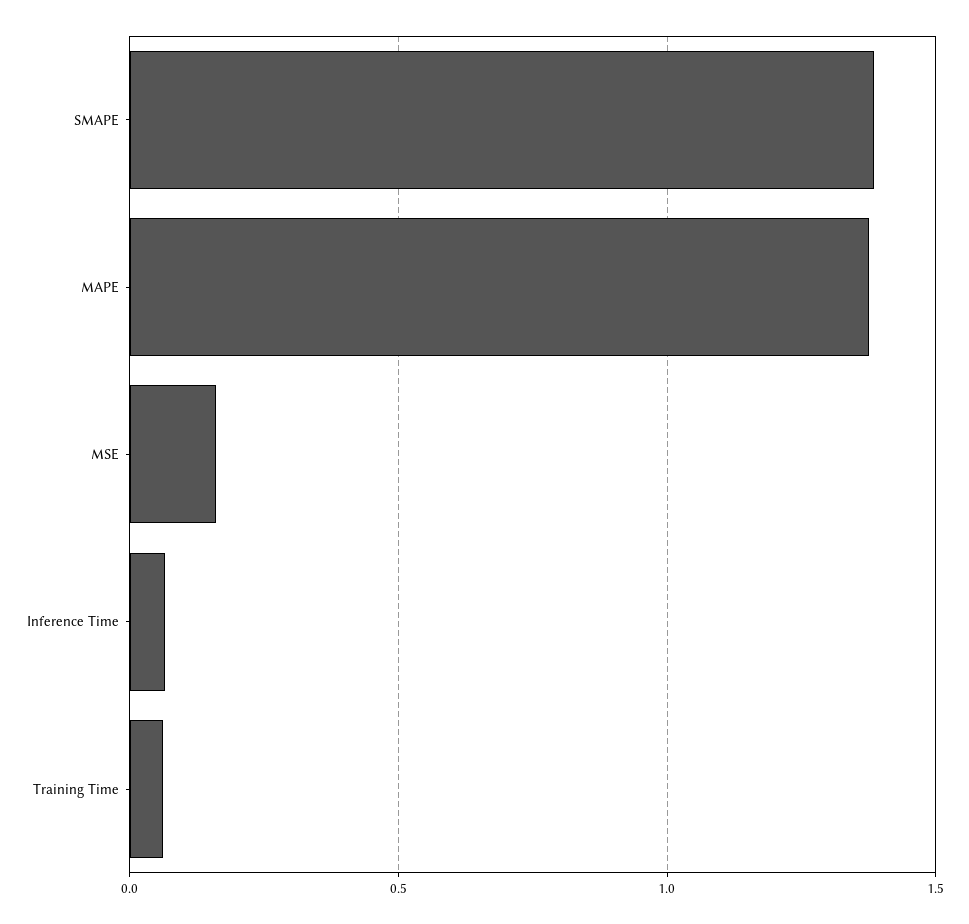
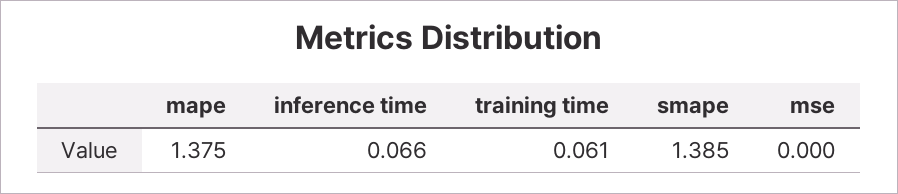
  {
    "SMAPE": 1.385,
    "MAPE": 1.375,
-   "MSE": 0.15,
+   "MSE": 0,
    "Inference Time": 0.066,
    "Training Time": 0.061
  }

